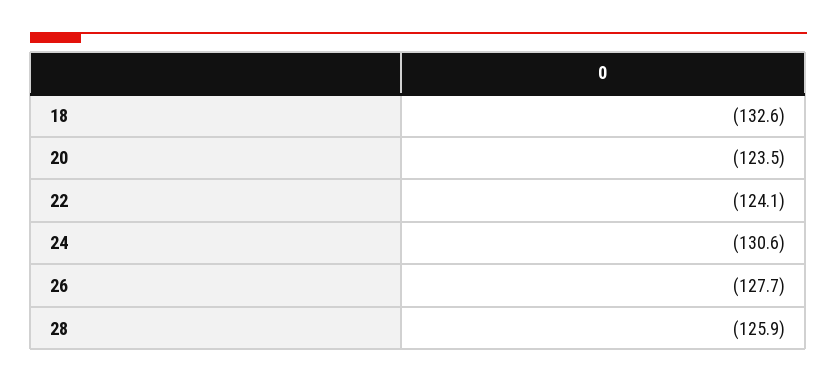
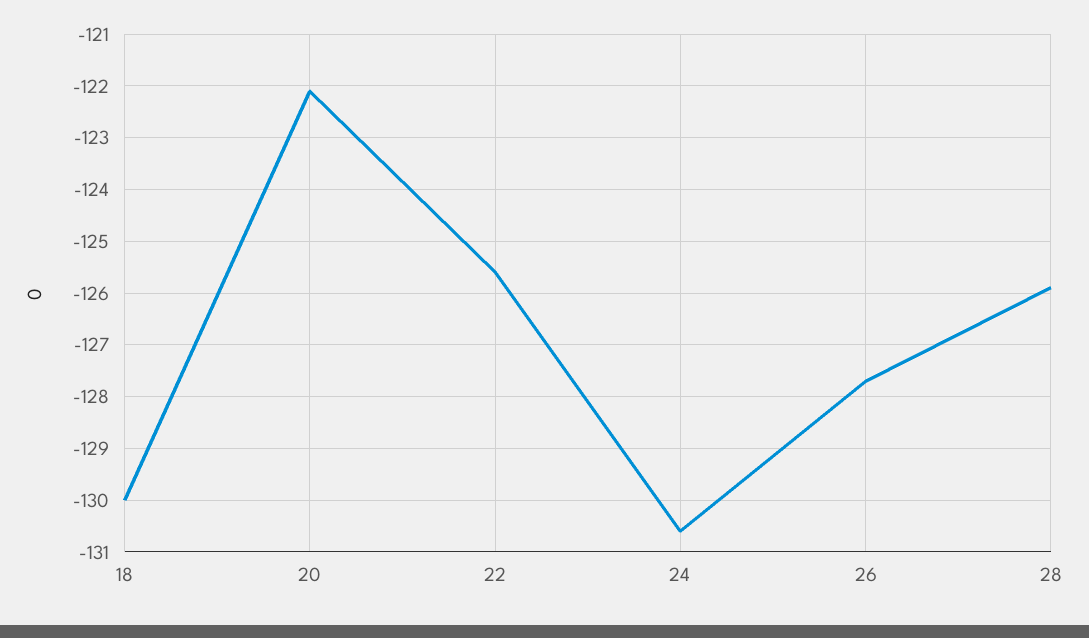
  {
-   "18": -132.6,
+   "18": -130,
-   "20": -123.5,
+   "20": -122,
-   "22": -124.1,
+   "22": -125.5,
    "24": -130.6,
    "26": -127.7,
    "28": -125.9
  }

